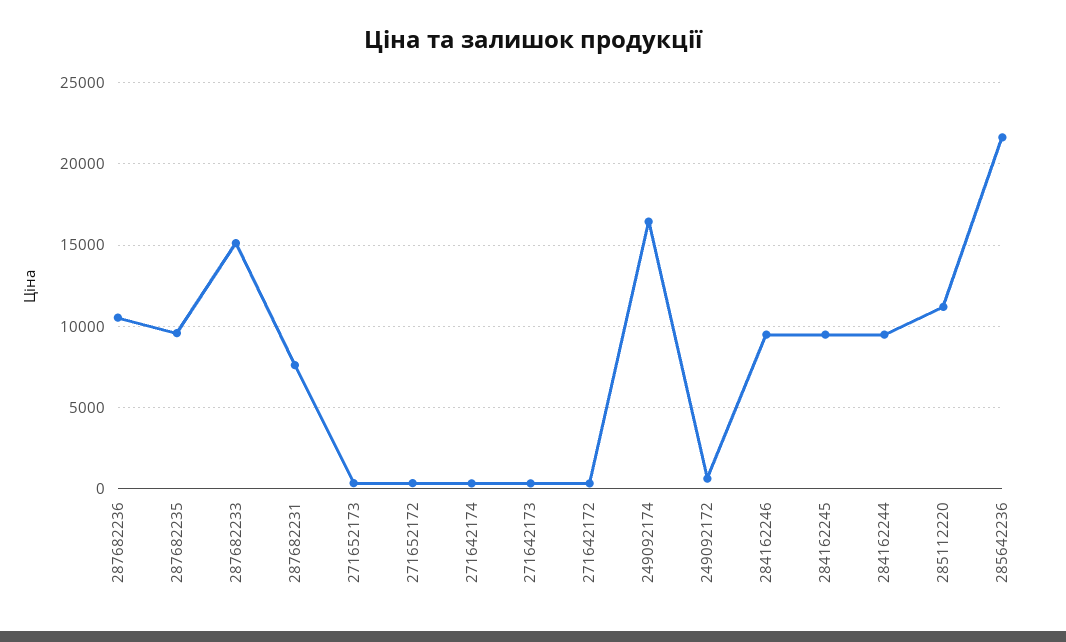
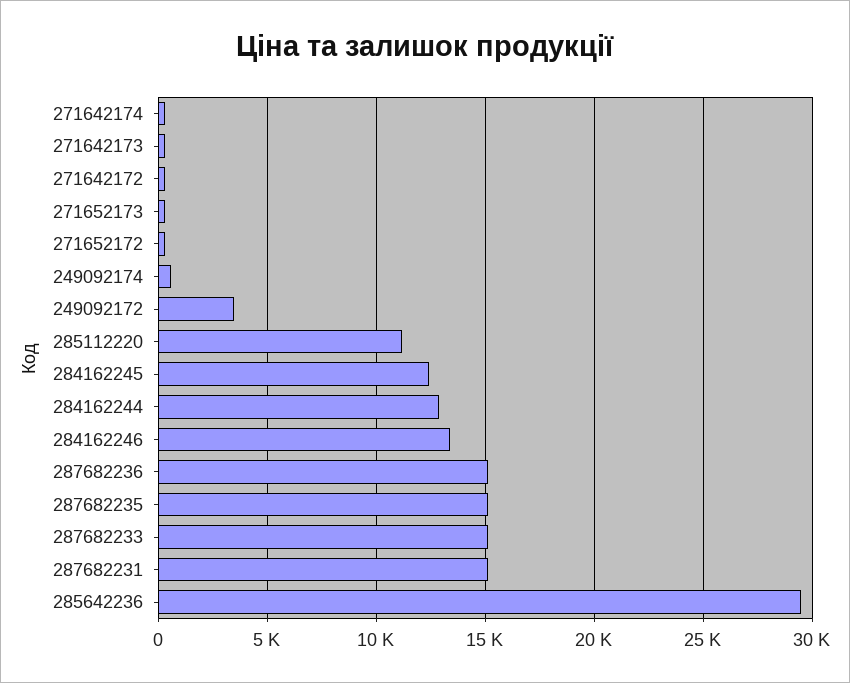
  {
-   "287682236": 10500,
+   "287682236": 15000,
-   "287682235": 9500,
+   "287682235": 15000,
    "287682233": 15000,
-   "287682231": 7500,
+   "287682231": 15000,
    "271652173": 500,
    "271652172": 500,
    "271642174": 500,
    "271642173": 500,
    "271642172": 500,
-   "249092174": 16500,
+   "249092174": 500,
-   "249092172": 500,
+   "249092172": 3500,
-   "284162246": 9500,
+   "284162246": 13500,
-   "284162245": 9500,
+   "284162245": 12500,
-   "284162244": 9500,
+   "284162244": 13000,
    "285112220": 11000,
-   "285642236": 21500
+   "285642236": 29500
  }

